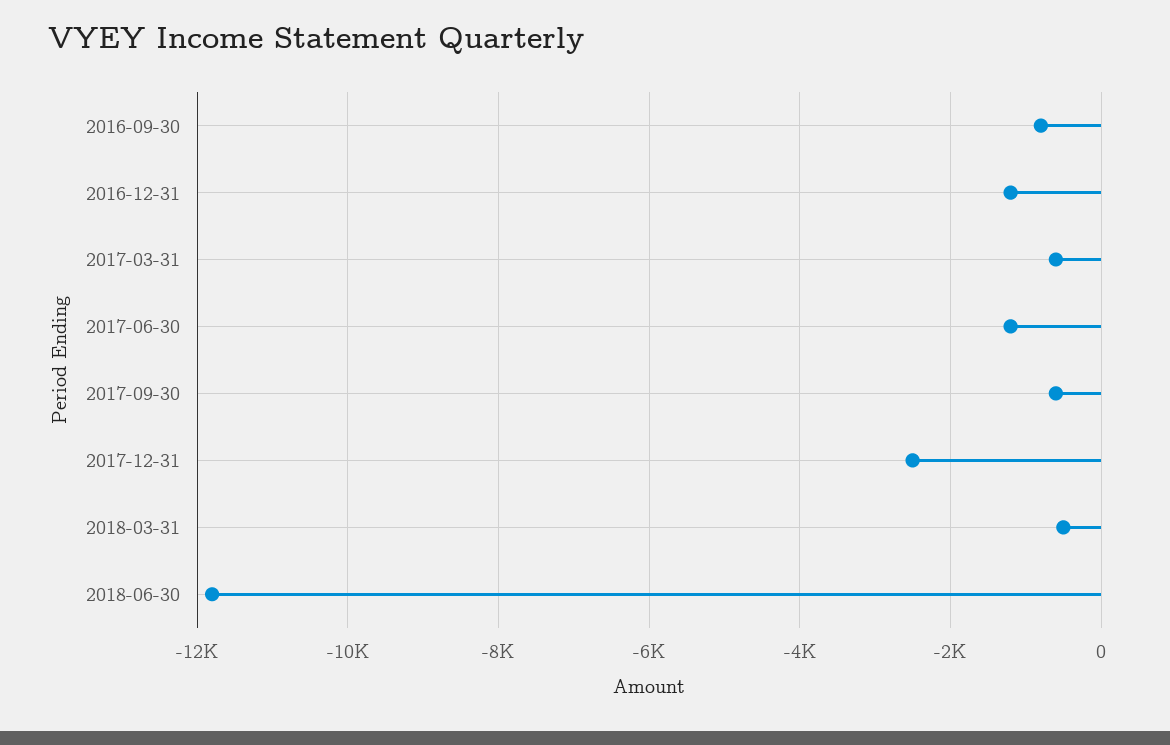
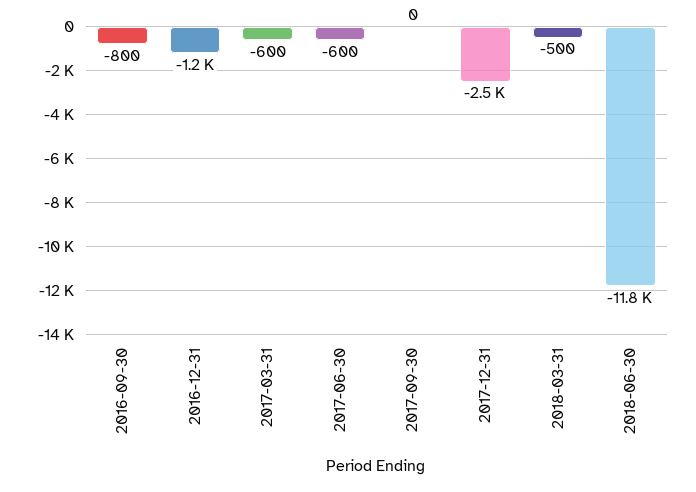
  {
    "2016-09-30": -800,
    "2016-12-31": -1200,
    "2017-03-31": -600,
-   "2017-06-30": -1200,
+   "2017-06-30": -600,
-   "2017-09-30": -600,
+   "2017-09-30": 0,
    "2017-12-31": -2500,
    "2018-03-31": -500,
    "2018-06-30": -11800
  }

